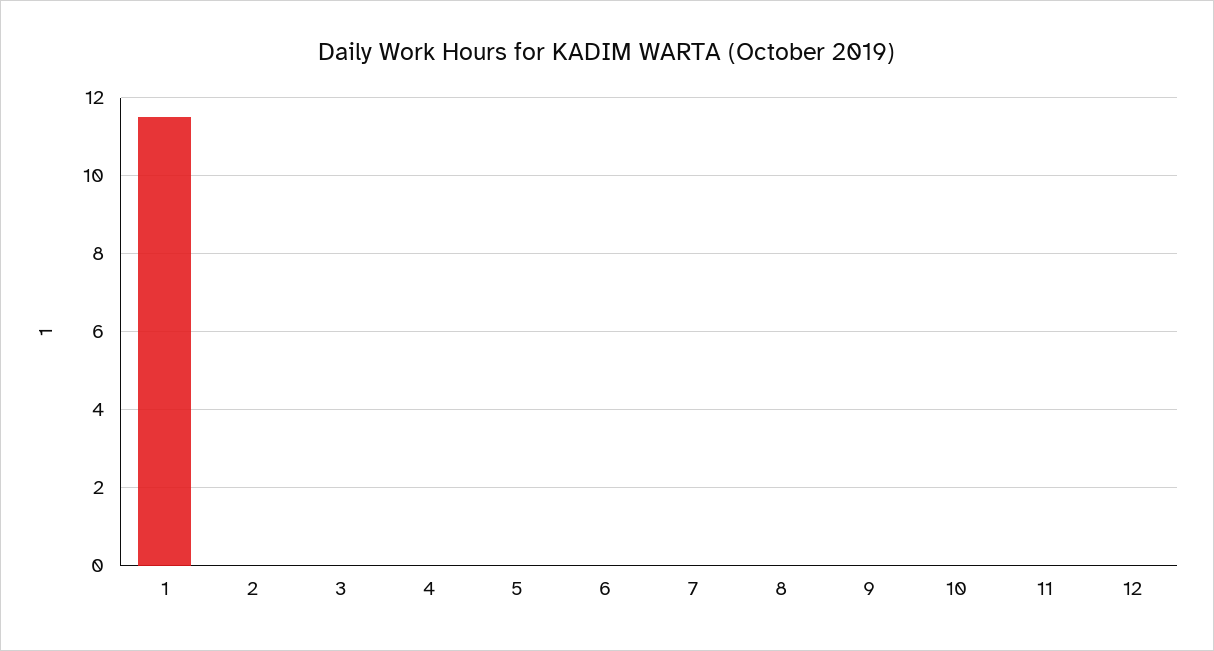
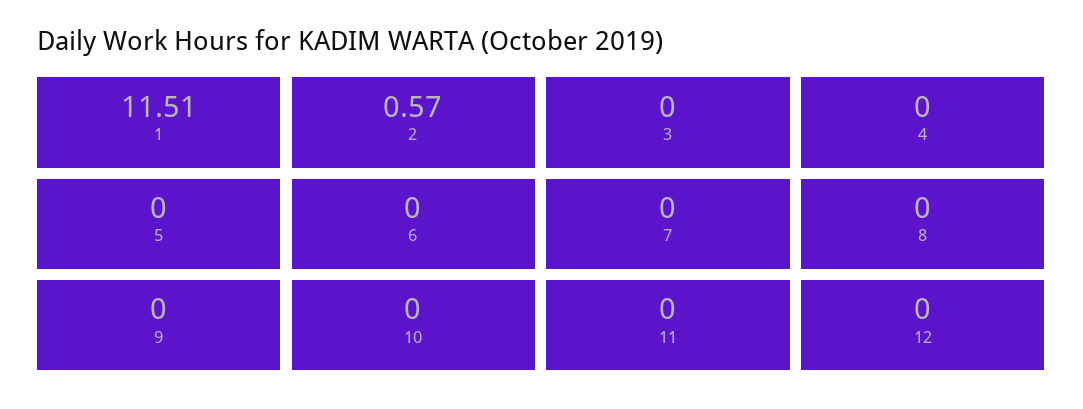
  {
    "1": 11.51,
-   "2": 0,
+   "2": 0.57,
    "3": 0,
    "4": 0,
    "5": 0,
    "6": 0,
    "7": 0,
    "8": 0,
    "9": 0,
    "10": 0,
    "11": 0,
    "12": 0
  }

